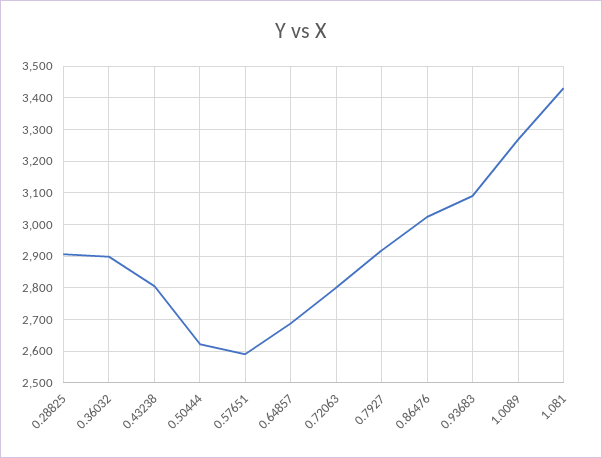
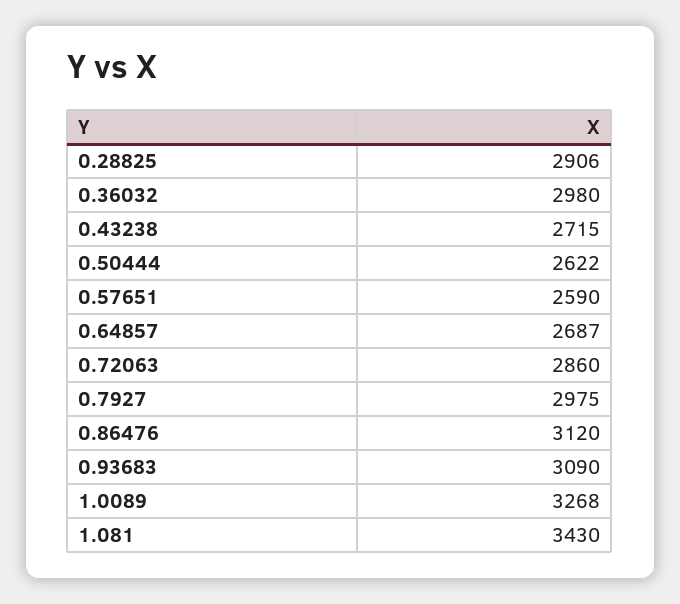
  {
    "0.28825": 2906,
-   "0.36032": 2900,
+   "0.36032": 2980,
-   "0.43238": 2800,
+   "0.43238": 2715,
    "0.50444": 2622,
    "0.57651": 2590,
    "0.64857": 2687,
-   "0.72063": 2800,
+   "0.72063": 2860,
-   "0.7927": 2920,
+   "0.7927": 2975,
-   "0.86476": 3020,
+   "0.86476": 3120,
    "0.93683": 3090,
    "1.0089": 3268,
    "1.081": 3430
  }

